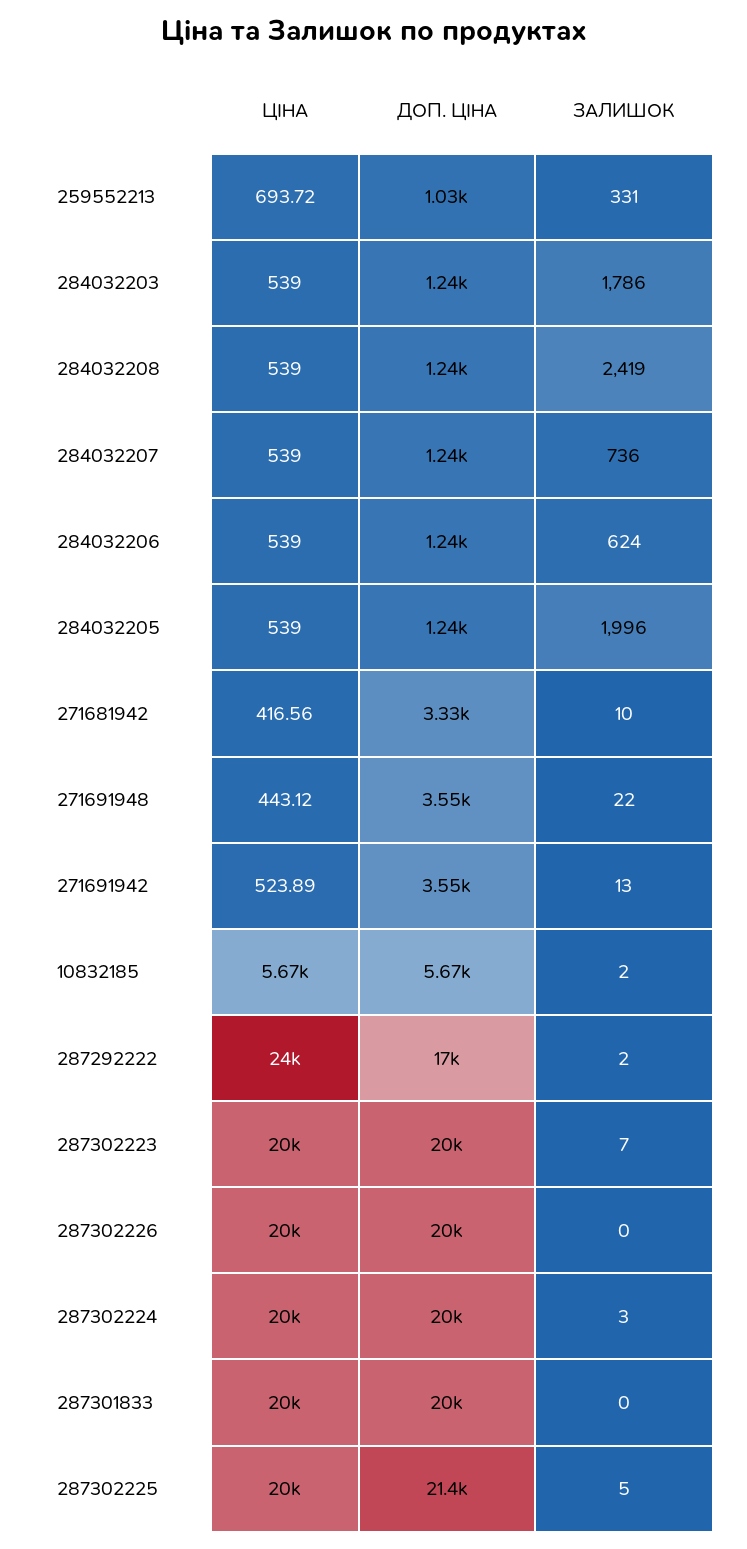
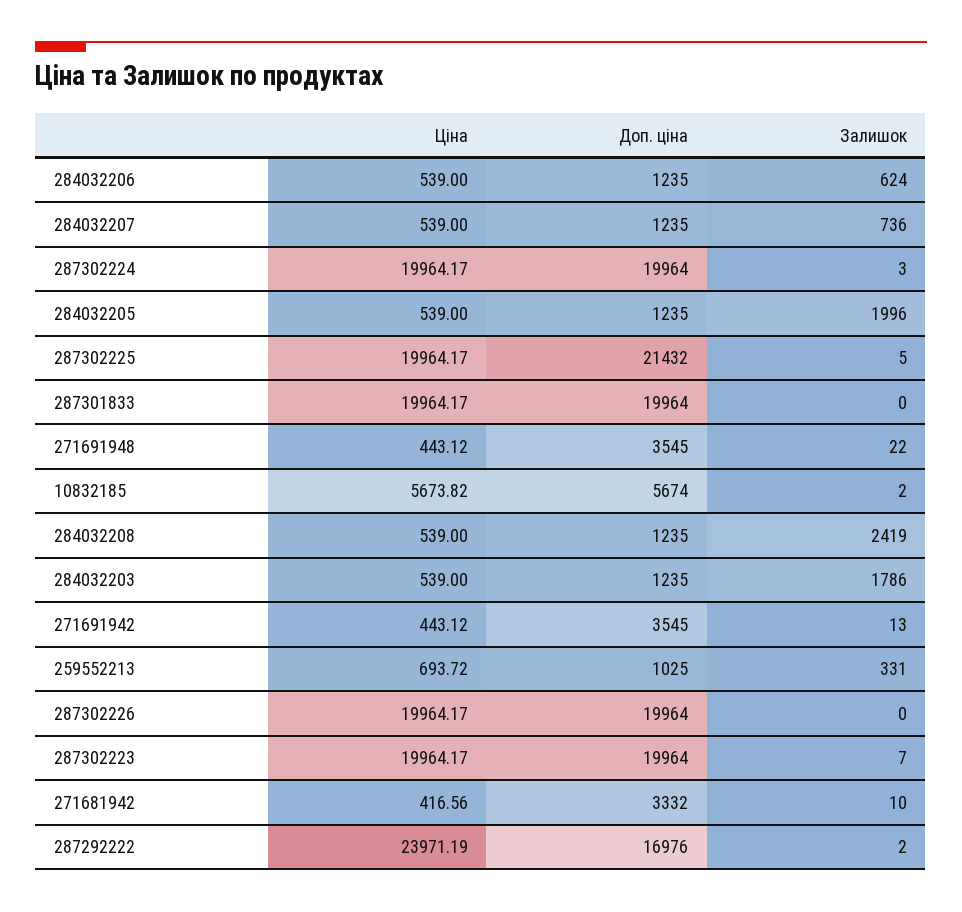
  {
    "ЦІНА": {
      "259552213": 693.72,
      "284032203": 539,
      "284032208": 539,
      "284032207": 539,
      "284032206": 539,
      "284032205": 539,
      "271681942": 416.56,
      "271691948": 443.12,
-     "271691942": 523.89,
+     "271691942": 443.12,
      "10832185": 5673.82,
      "287292222": 23971.19,
      "287302223": 19964.17,
      "287302226": 19964.17,
      "287302224": 19964.17,
      "287301833": 19964.17,
      "287302225": 19964.17
    },
    "ДОП. ЦІНА": {
      "259552213": 1025,
      "284032203": 1235,
      "284032208": 1235,
      "284032207": 1235,
      "284032206": 1235,
      "284032205": 1235,
      "271681942": 3332,
      "271691948": 3545,
      "271691942": 3545,
      "10832185": 5674,
      "287292222": 16976,
      "287302223": 19964,
      "287302226": 19964,
      "287302224": 19964,
      "287301833": 19964,
      "287302225": 21432
    },
    "ЗАЛИШОК": {
      "259552213": 331,
      "284032203": 1786,
      "284032208": 2419,
      "284032207": 736,
      "284032206": 624,
      "284032205": 1996,
      "271681942": 10,
      "271691948": 22,
      "271691942": 13,
      "10832185": 2,
      "287292222": 2,
      "287302223": 7,
      "287302226": 0,
      "287302224": 3,
      "287301833": 0,
      "287302225": 5
    }
  }

